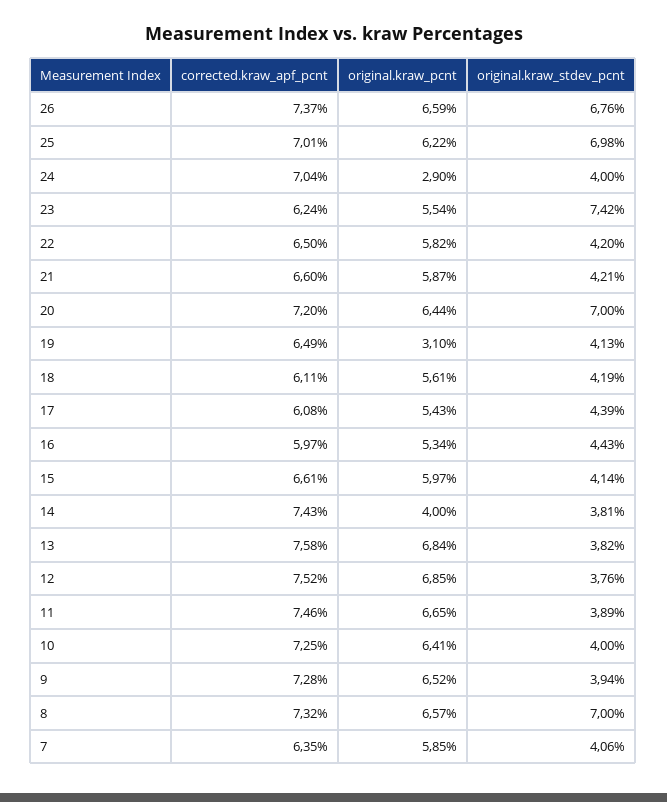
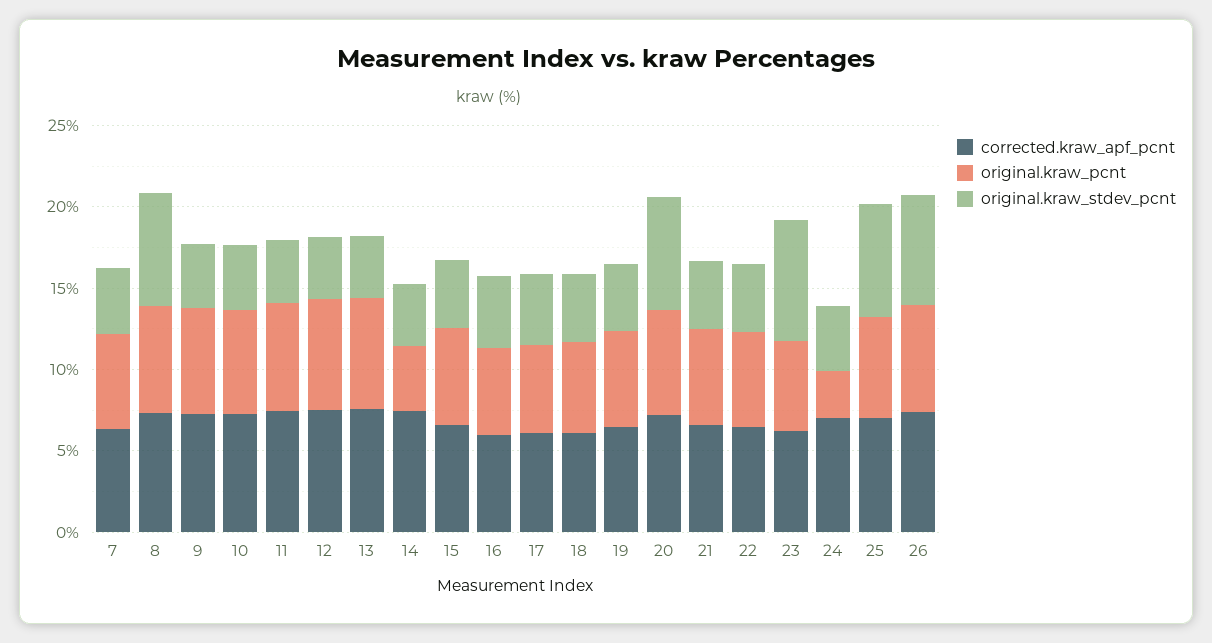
  {
    "corrected.kraw_apf_pcnt": {
      "26": 7.37,
      "25": 7.01,
      "24": 7.04,
      "23": 6.24,
      "22": 6.5,
      "21": 6.6,
      "20": 7.2,
      "19": 6.49,
      "18": 6.11,
      "17": 6.08,
      "16": 5.97,
      "15": 6.61,
      "14": 7.43,
      "13": 7.58,
      "12": 7.52,
      "11": 7.46,
      "10": 7.25,
      "9": 7.28,
      "8": 7.32,
      "7": 6.35
    },
    "original.kraw_pcnt": {
      "26": 6.59,
      "25": 6.22,
      "24": 2.9,
      "23": 5.54,
      "22": 5.82,
      "21": 5.87,
      "20": 6.44,
-     "19": 3.1,
+     "19": 6,
      "18": 5.61,
      "17": 5.43,
      "16": 5.34,
      "15": 5.97,
      "14": 4,
      "13": 6.84,
      "12": 6.85,
      "11": 6.65,
      "10": 6.41,
      "9": 6.52,
      "8": 6.57,
      "7": 5.85
    },
    "original.kraw_stdev_pcnt": {
      "26": 6.76,
      "25": 6.98,
      "24": 4,
      "23": 7.42,
      "22": 4.2,
      "21": 4.21,
      "20": 7,
      "19": 4.13,
      "18": 4.19,
      "17": 4.39,
      "16": 4.43,
      "15": 4.14,
      "14": 3.81,
      "13": 3.82,
      "12": 3.76,
      "11": 3.89,
      "10": 4,
      "9": 3.94,
      "8": 7,
      "7": 4.06
    }
  }

